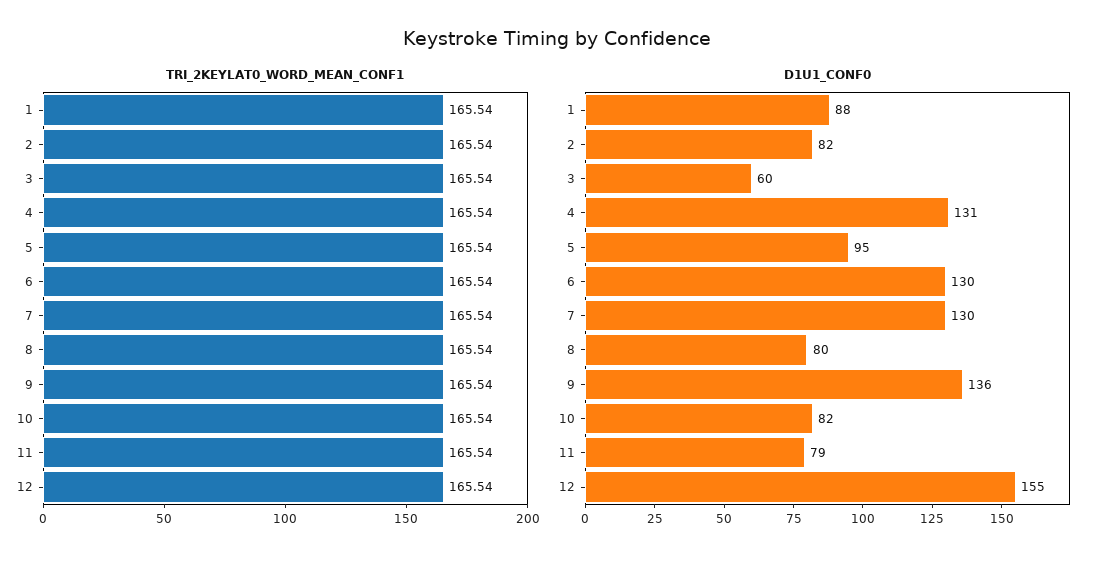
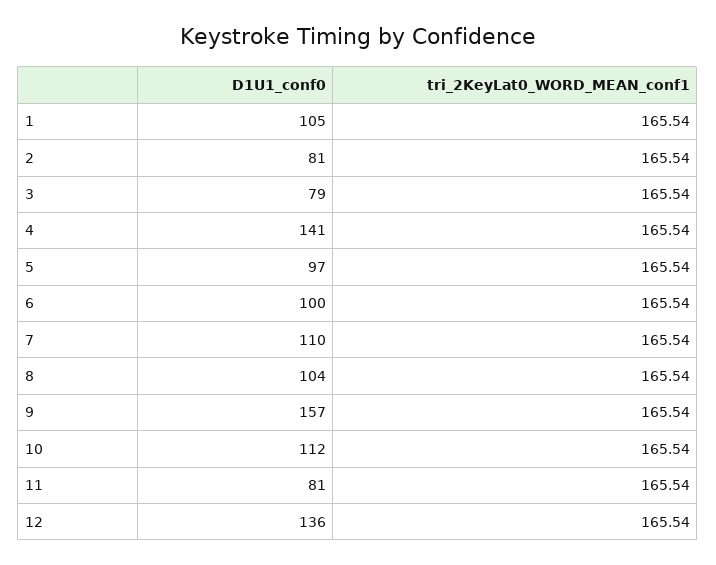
  {
    "TRI_2KEYLAT0_WORD_MEAN_CONF1": {
      "1": 165.54,
      "2": 165.54,
      "3": 165.54,
      "4": 165.54,
      "5": 165.54,
      "6": 165.54,
      "7": 165.54,
      "8": 165.54,
      "9": 165.54,
      "10": 165.54,
      "11": 165.54,
      "12": 165.54
    },
    "D1U1_CONF0": {
-     "1": 88,
+     "1": 105,
-     "2": 82,
+     "2": 81,
-     "3": 60,
+     "3": 79,
-     "4": 131,
+     "4": 141,
-     "5": 95,
+     "5": 97,
-     "6": 130,
+     "6": 100,
-     "7": 130,
+     "7": 110,
-     "8": 80,
+     "8": 104,
-     "9": 136,
+     "9": 157,
-     "10": 82,
+     "10": 112,
-     "11": 79,
+     "11": 81,
-     "12": 155
+     "12": 136
    }
  }

